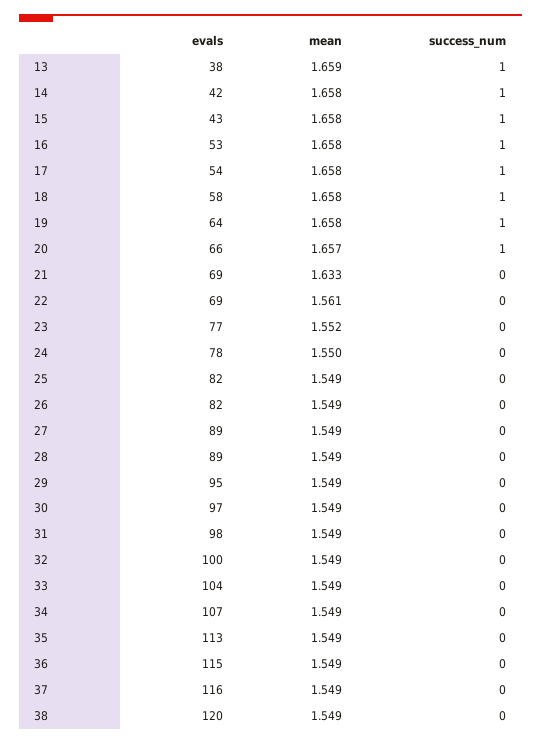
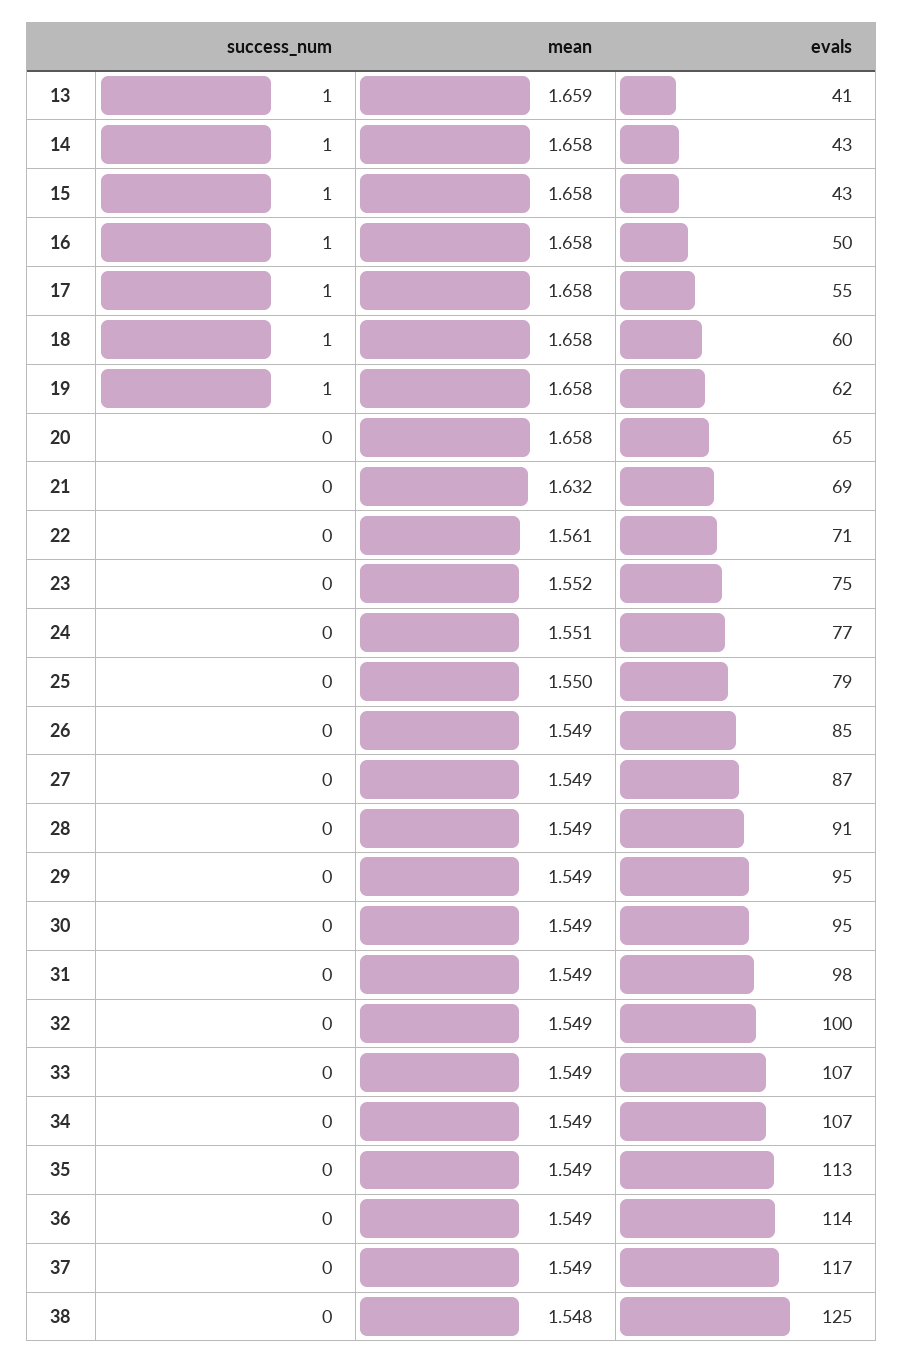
  {
    "evals": {
-     "13": 38,
+     "13": 41,
-     "14": 42,
+     "14": 43,
      "15": 43,
-     "16": 53,
+     "16": 50,
-     "17": 54,
+     "17": 55,
-     "18": 58,
+     "18": 60,
-     "19": 64,
+     "19": 62,
-     "20": 66,
+     "20": 65,
      "21": 69,
-     "22": 69,
+     "22": 71,
-     "23": 77,
+     "23": 75,
-     "24": 78,
+     "24": 77,
-     "25": 82,
+     "25": 79,
-     "26": 82,
+     "26": 85,
-     "27": 89,
+     "27": 87,
-     "28": 89,
+     "28": 91,
      "29": 95,
-     "30": 97,
+     "30": 95,
      "31": 98,
      "32": 100,
-     "33": 104,
+     "33": 107,
      "34": 107,
      "35": 113,
-     "36": 115,
+     "36": 114,
-     "37": 116,
+     "37": 117,
-     "38": 120
+     "38": 125
    },
    "mean": {
      "13": 1.659,
      "14": 1.658,
      "15": 1.658,
      "16": 1.658,
      "17": 1.658,
      "18": 1.658,
      "19": 1.658,
-     "20": 1.657,
+     "20": 1.658,
-     "21": 1.633,
+     "21": 1.632,
      "22": 1.561,
      "23": 1.552,
-     "24": 1.55,
+     "24": 1.551,
-     "25": 1.549,
+     "25": 1.55,
      "26": 1.549,
      "27": 1.549,
      "28": 1.549,
      "29": 1.549,
      "30": 1.549,
      "31": 1.549,
      "32": 1.549,
      "33": 1.549,
      "34": 1.549,
      "35": 1.549,
      "36": 1.549,
      "37": 1.549,
-     "38": 1.549
+     "38": 1.548
    },
    "success_num": {
      "13": 1,
      "14": 1,
      "15": 1,
      "16": 1,
      "17": 1,
      "18": 1,
      "19": 1,
-     "20": 1,
+     "20": 0,
      "21": 0,
      "22": 0,
      "23": 0,
      "24": 0,
      "25": 0,
      "26": 0,
      "27": 0,
      "28": 0,
      "29": 0,
      "30": 0,
      "31": 0,
      "32": 0,
      "33": 0,
      "34": 0,
      "35": 0,
      "36": 0,
      "37": 0,
      "38": 0
    }
  }

